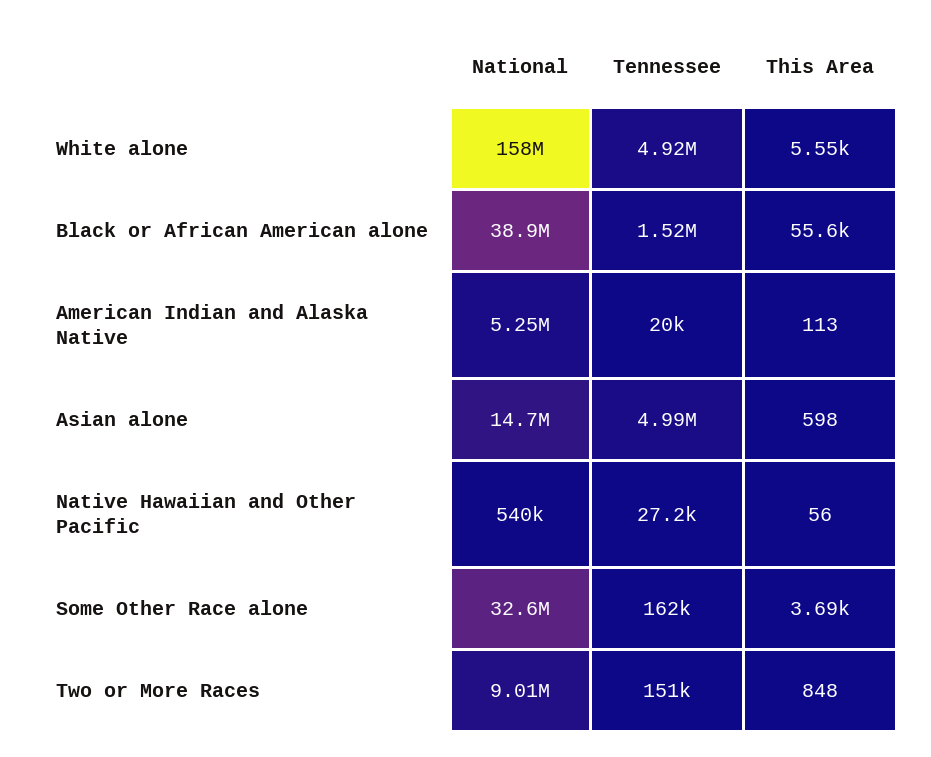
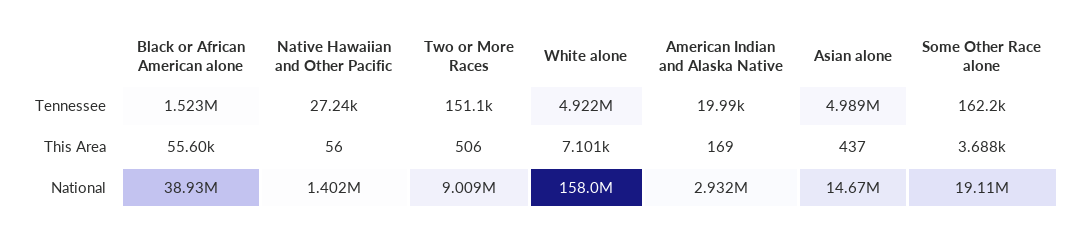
  {
    "National": {
      "White alone": 158000000,
      "Black or African American alone": 38930000,
-     "American Indian and Alaska Native": 5250000,
+     "American Indian and Alaska Native": 2932000,
      "Asian alone": 14670000,
-     "Native Hawaiian and Other Pacific": 540000,
+     "Native Hawaiian and Other Pacific": 1402000,
-     "Some Other Race alone": 32600000,
+     "Some Other Race alone": 19110000,
      "Two or More Races": 9009000
    },
    "Tennessee": {
      "White alone": 4922000,
      "Black or African American alone": 1523000,
      "American Indian and Alaska Native": 19990,
      "Asian alone": 4989000,
      "Native Hawaiian and Other Pacific": 27240,
      "Some Other Race alone": 162200,
      "Two or More Races": 151100
    },
    "This Area": {
-     "White alone": 5550,
+     "White alone": 7101,
      "Black or African American alone": 55600,
-     "American Indian and Alaska Native": 113,
+     "American Indian and Alaska Native": 169,
-     "Asian alone": 598,
+     "Asian alone": 437,
      "Native Hawaiian and Other Pacific": 56,
      "Some Other Race alone": 3688,
-     "Two or More Races": 848
+     "Two or More Races": 506
    }
  }

